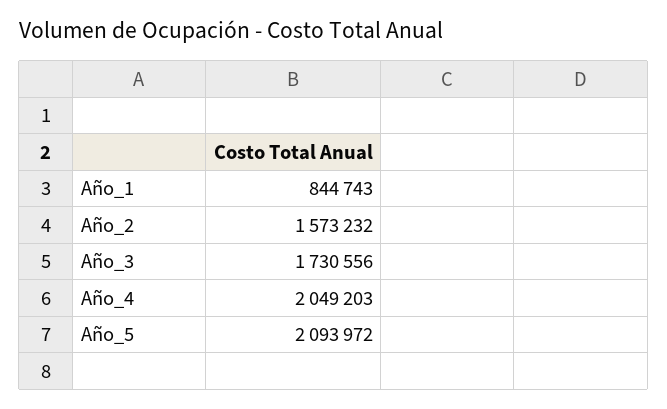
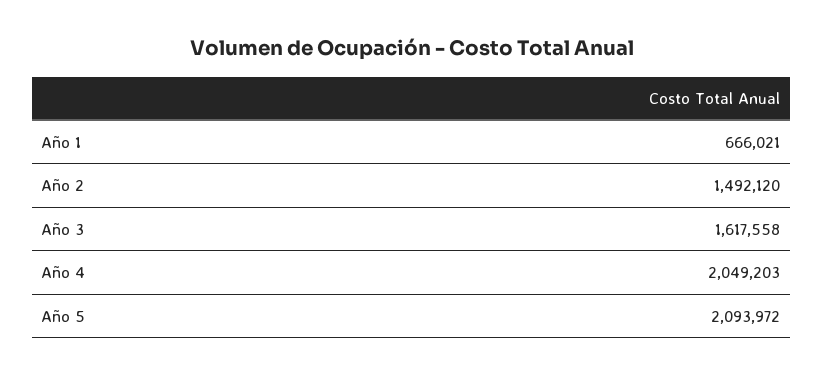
  {
-   "Año_1": 844743,
+   "Año_1": 666021,
-   "Año_2": 1573232,
+   "Año_2": 1492120,
-   "Año_3": 1730556,
+   "Año_3": 1617558,
    "Año_4": 2049203,
    "Año_5": 2093972
  }

